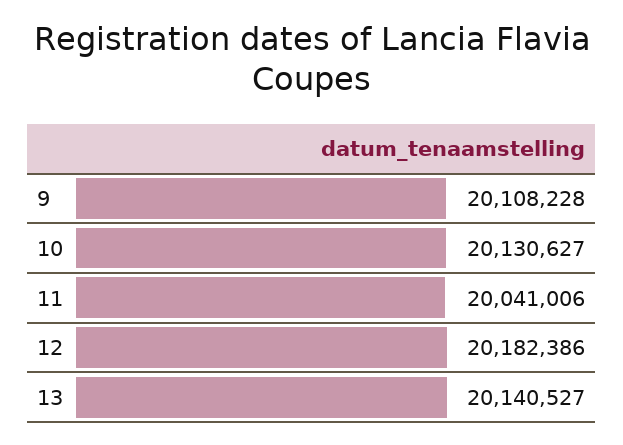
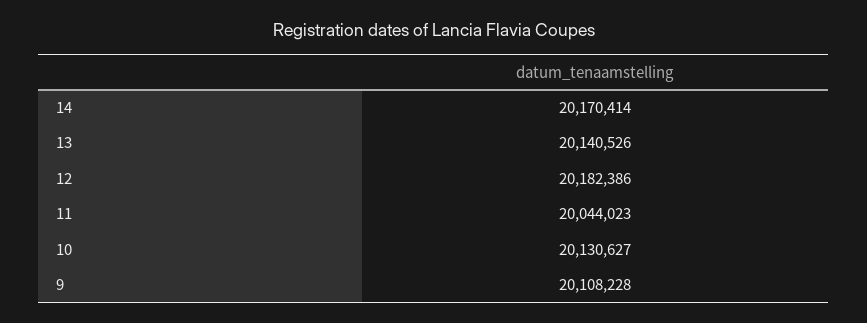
  {
    "9": 20108228,
    "10": 20130627,
-   "11": 20041006,
+   "11": 20044023,
    "12": 20182386,
-   "13": 20140527
+   "13": 20140526,
+   "14": 20170414
  }

